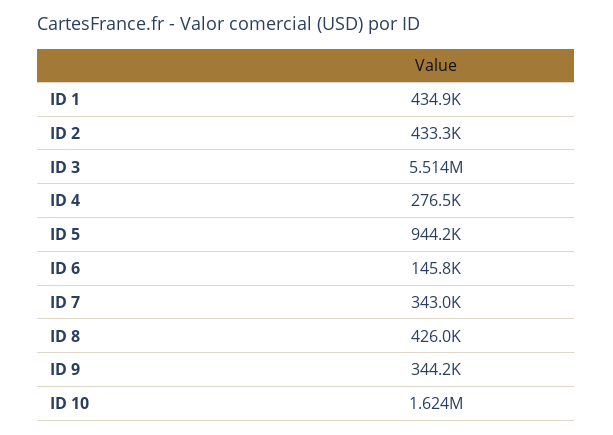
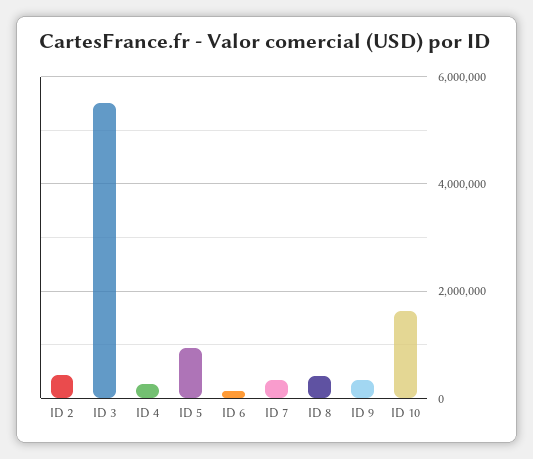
  {
-   "ID 1": 434900,
    "ID 2": 433300,
    "ID 3": 5514000,
    "ID 4": 276500,
    "ID 5": 944200,
    "ID 6": 145800,
    "ID 7": 343000,
    "ID 8": 426000,
    "ID 9": 344200,
    "ID 10": 1624000
  }

